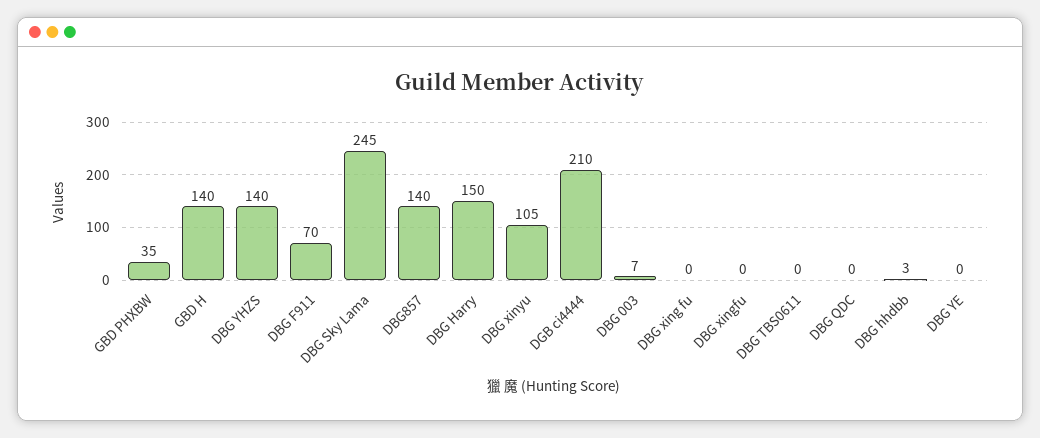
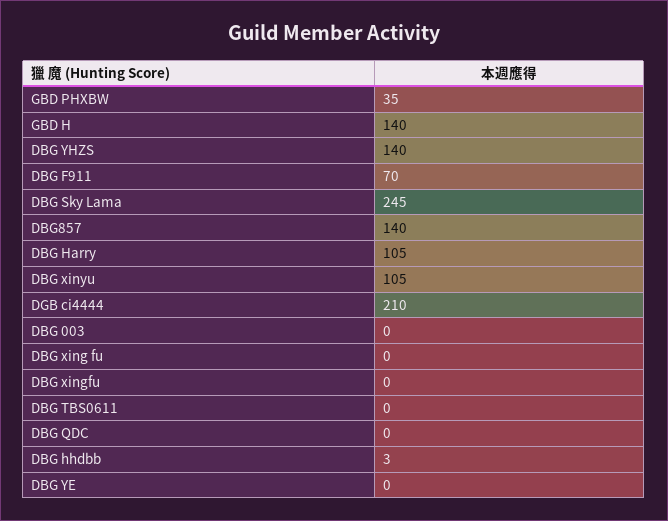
  {
    "GBD PHXBW": 35,
    "GBD H": 140,
    "DBG YHZS": 140,
    "DBG F911": 70,
    "DBG Sky Lama": 245,
    "DBG857": 140,
-   "DBG Harry": 150,
+   "DBG Harry": 105,
    "DBG xinyu": 105,
    "DGB ci4444": 210,
-   "DBG 003": 7,
+   "DBG 003": 0,
    "DBG xing fu": 0,
    "DBG xingfu": 0,
    "DBG TBS0611": 0,
    "DBG QDC": 0,
    "DBG hhdbb": 3,
    "DBG YE": 0
  }

